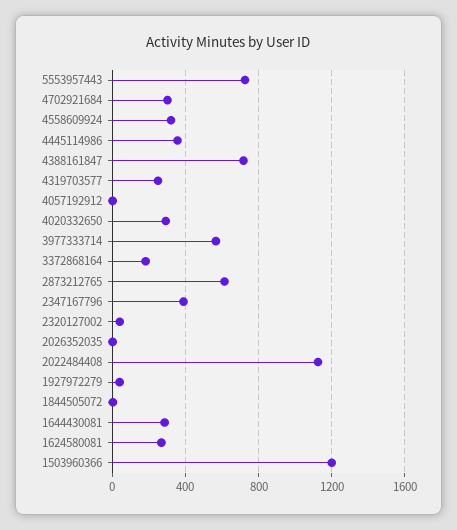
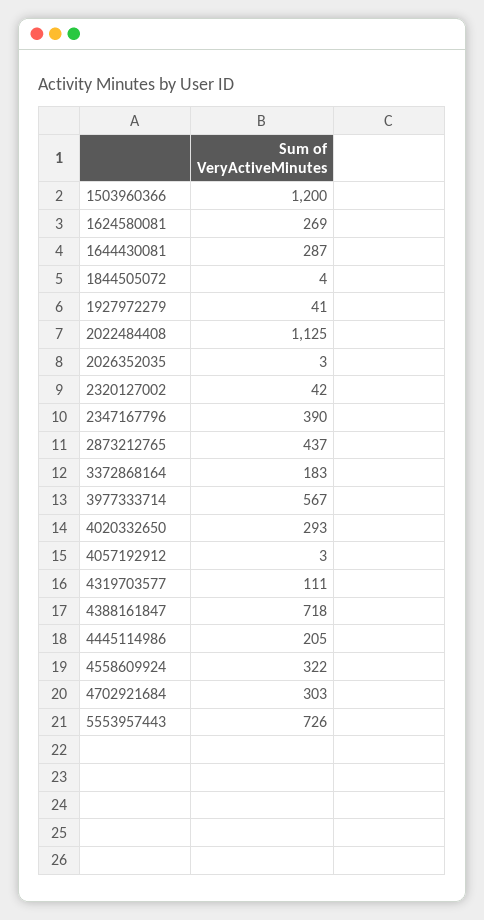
  {
    "5553957443": 726,
    "4702921684": 303,
    "4558609924": 322,
-   "4445114986": 350,
+   "4445114986": 205,
    "4388161847": 718,
-   "4319703577": 250,
+   "4319703577": 111,
    "4057192912": 3,
    "4020332650": 293,
    "3977333714": 567,
    "3372868164": 183,
-   "2873212765": 600,
+   "2873212765": 437,
    "2347167796": 390,
    "2320127002": 42,
    "2026352035": 3,
    "2022484408": 1125,
    "1927972279": 41,
    "1844505072": 4,
    "1644430081": 287,
    "1624580081": 269,
    "1503960366": 1200
  }

